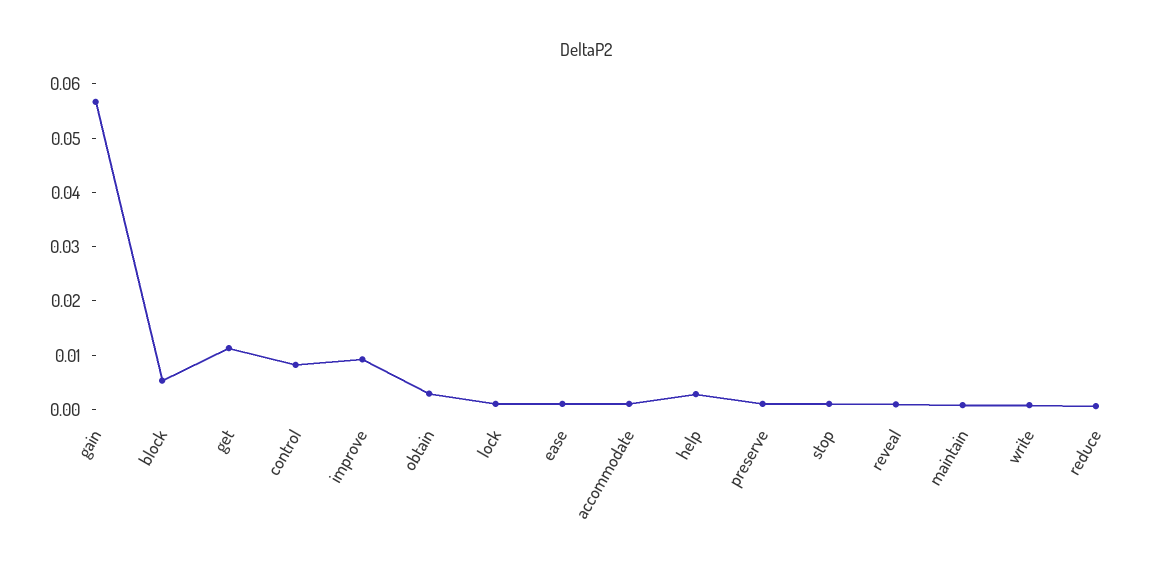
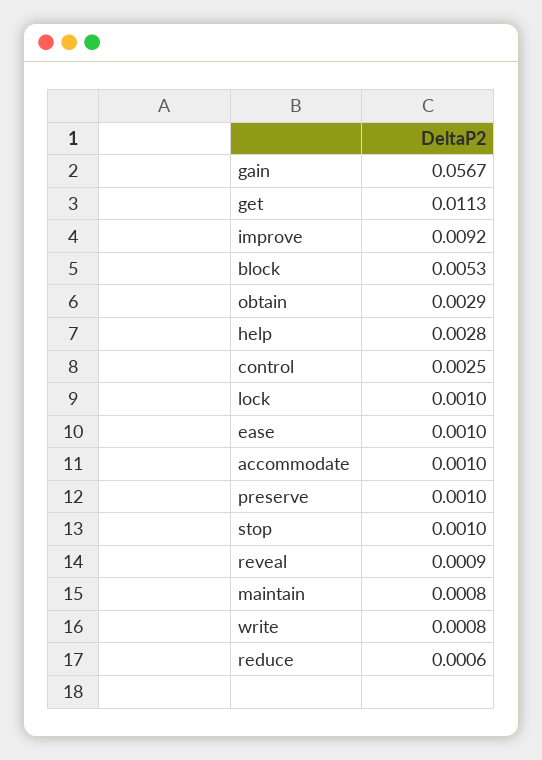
  {
    "gain": 0.0567,
    "block": 0.0053,
    "get": 0.0113,
-   "control": 0.008,
+   "control": 0.0025,
    "improve": 0.0092,
    "obtain": 0.0029,
    "lock": 0.001,
    "ease": 0.001,
    "accommodate": 0.001,
    "help": 0.0028,
    "preserve": 0.001,
    "stop": 0.001,
    "reveal": 0.0009,
    "maintain": 0.0008,
    "write": 0.0008,
    "reduce": 0.0006
  }

